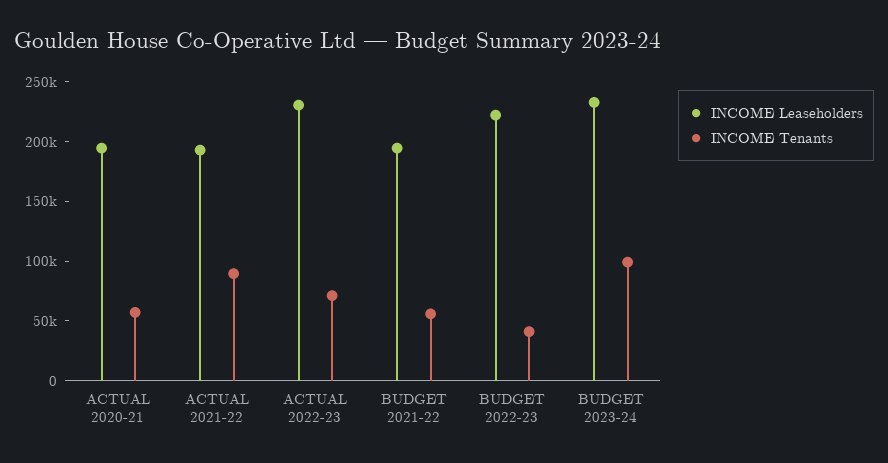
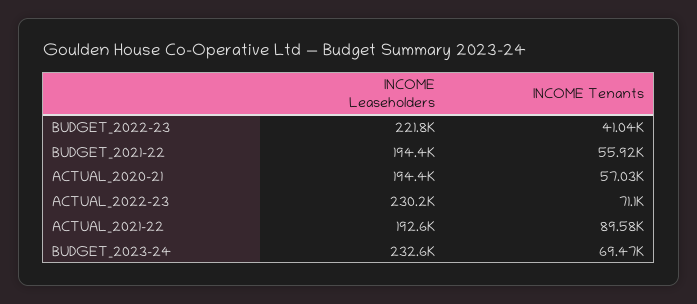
  {
    "INCOME Leaseholders": {
      "ACTUAL 2020-21": 194400,
      "ACTUAL 2021-22": 192600,
      "ACTUAL 2022-23": 230200,
      "BUDGET 2021-22": 194400,
      "BUDGET 2022-23": 221800,
      "BUDGET 2023-24": 232600
    },
    "INCOME Tenants": {
      "ACTUAL 2020-21": 57030,
      "ACTUAL 2021-22": 89580,
      "ACTUAL 2022-23": 71100,
      "BUDGET 2021-22": 55920,
      "BUDGET 2022-23": 41040,
-     "BUDGET 2023-24": 100000
+     "BUDGET 2023-24": 69470
    }
  }

